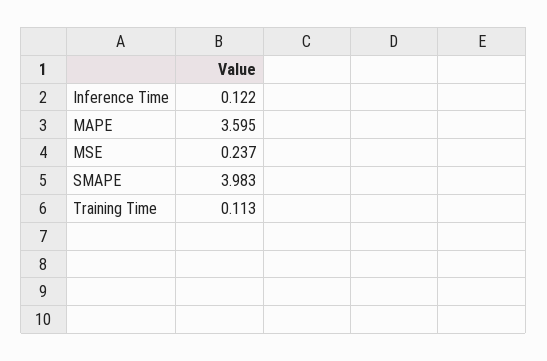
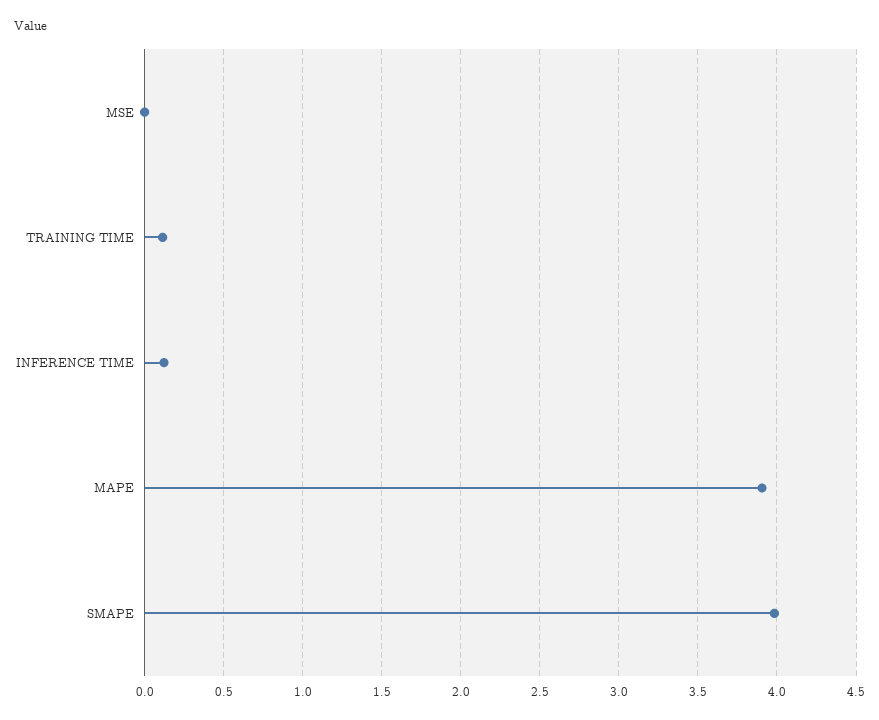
  {
    "Inference Time": 0.122,
-   "MAPE": 3.595,
+   "MAPE": 3.9,
-   "MSE": 0.237,
+   "MSE": 0,
    "SMAPE": 3.983,
    "Training Time": 0.113
  }

